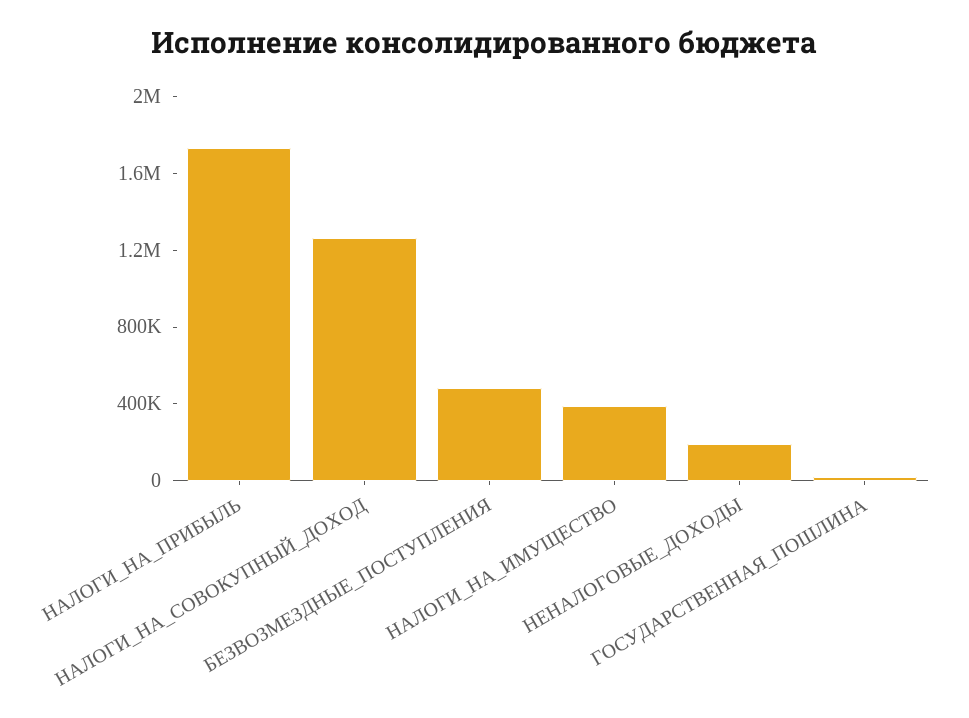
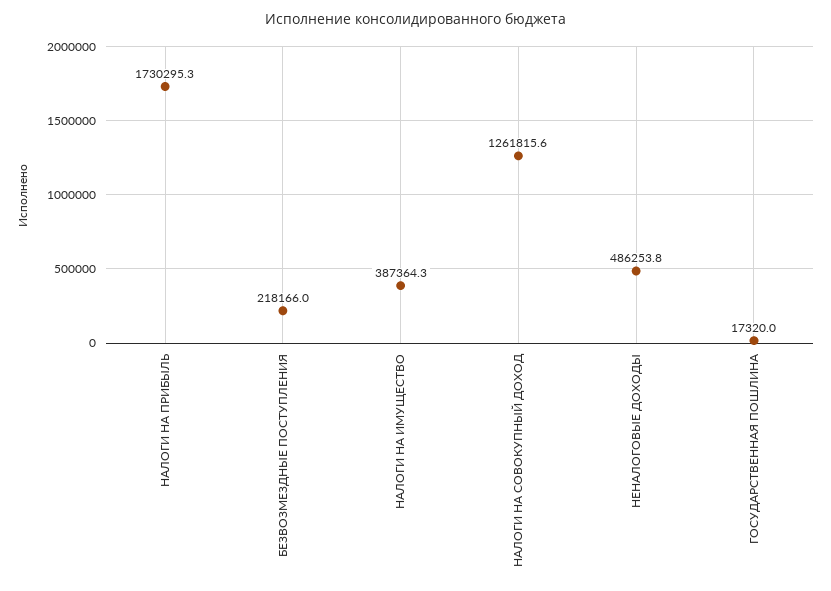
  {
    "НАЛОГИ_НА_ПРИБЫЛЬ": 1730295.3,
    "НАЛОГИ_НА_СОВОКУПНЫЙ_ДОХОД": 1261815.6,
-   "БЕЗВОЗМЕЗДНЫЕ_ПОСТУПЛЕНИЯ": 500000,
+   "БЕЗВОЗМЕЗДНЫЕ_ПОСТУПЛЕНИЯ": 218166,
    "НАЛОГИ_НА_ИМУЩЕСТВО": 387364.3,
-   "НЕНАЛОГОВЫЕ_ДОХОДЫ": 200000,
+   "НЕНАЛОГОВЫЕ_ДОХОДЫ": 486253.8,
    "ГОСУДАРСТВЕННАЯ_ПОШЛИНА": 17320
  }

